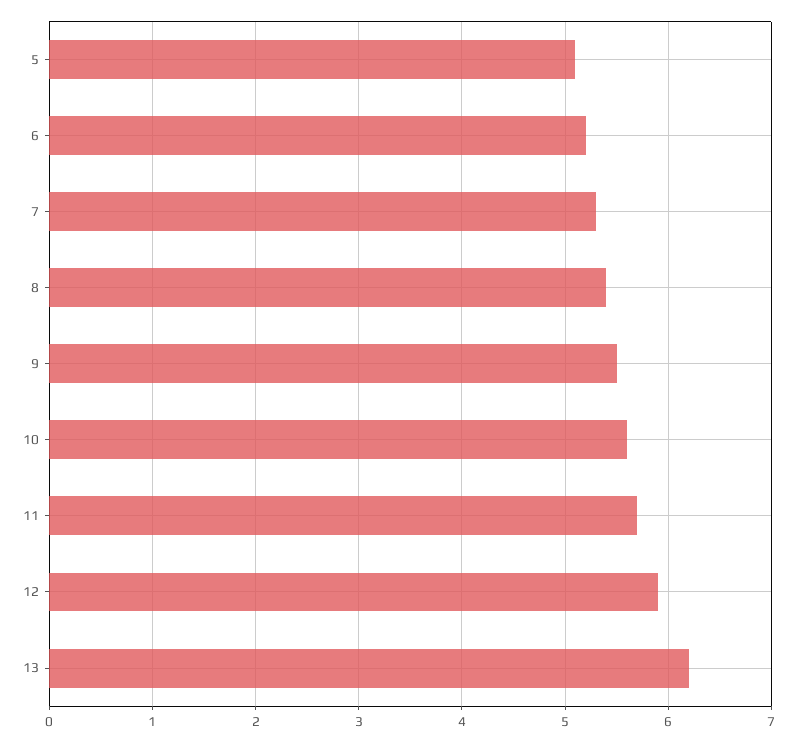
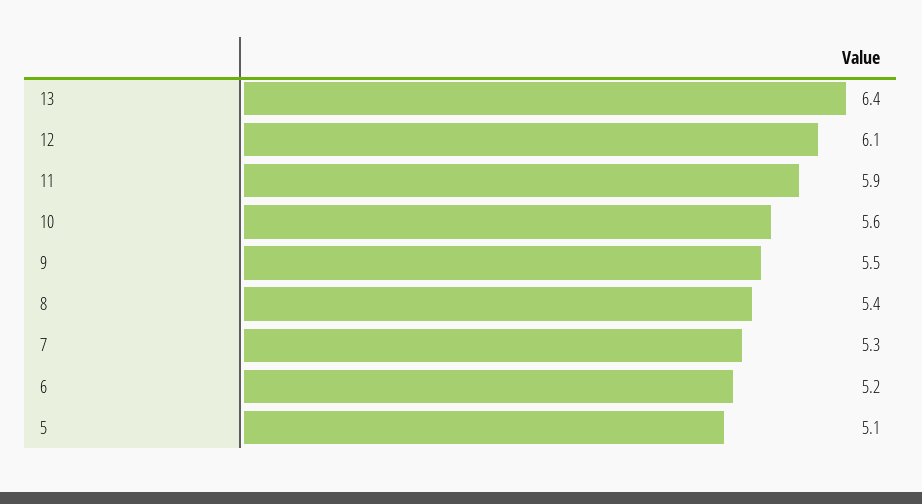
  {
    "5": 5.1,
    "6": 5.2,
    "7": 5.3,
    "8": 5.4,
    "9": 5.5,
    "10": 5.6,
-   "11": 5.7,
+   "11": 5.9,
-   "12": 5.9,
+   "12": 6.1,
-   "13": 6.2
+   "13": 6.4
  }

